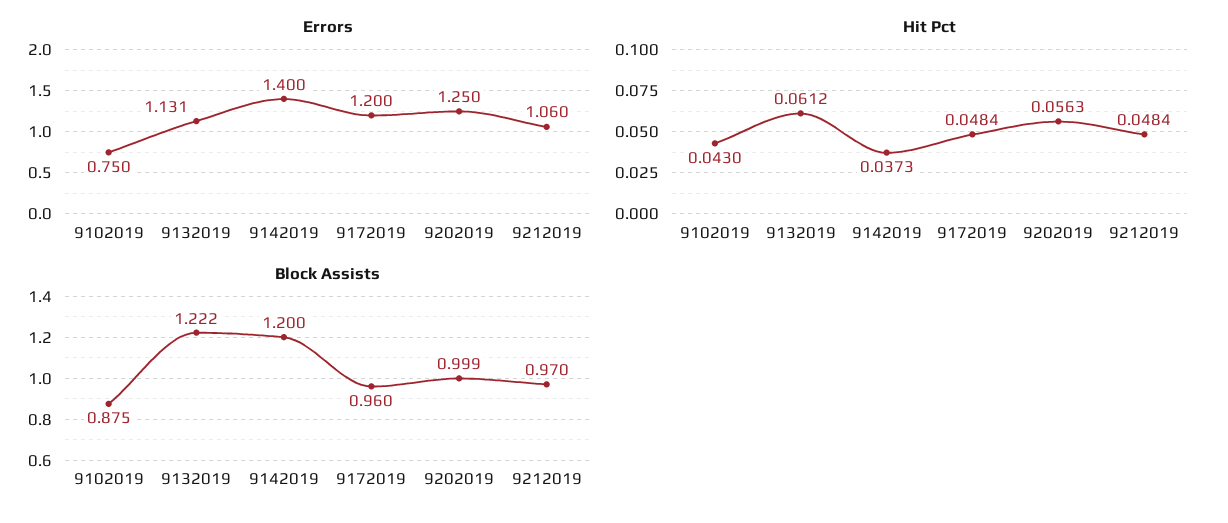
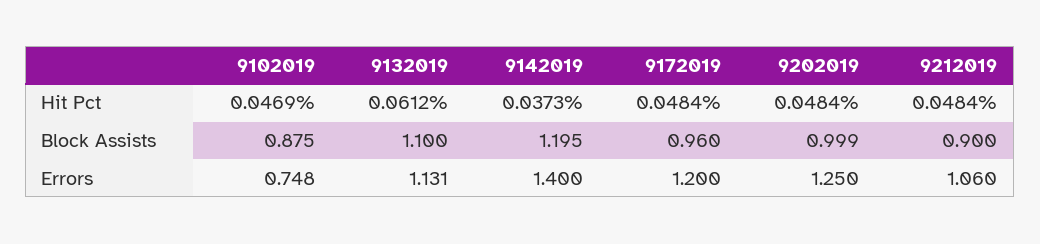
  {
    "Errors": {
-     "9102019": 0.75,
+     "9102019": 0.748,
      "9132019": 1.131,
      "9142019": 1.4,
      "9172019": 1.2,
      "9202019": 1.25,
      "9212019": 1.06
    },
    "Hit Pct": {
-     "9102019": 0.043,
+     "9102019": 0.0469,
      "9132019": 0.0612,
      "9142019": 0.0373,
      "9172019": 0.0484,
-     "9202019": 0.0563,
+     "9202019": 0.0484,
      "9212019": 0.0484
    },
    "Block Assists": {
      "9102019": 0.875,
-     "9132019": 1.222,
+     "9132019": 1.1,
-     "9142019": 1.2,
+     "9142019": 1.195,
      "9172019": 0.96,
      "9202019": 0.999,
-     "9212019": 0.97
+     "9212019": 0.9
    }
  }

